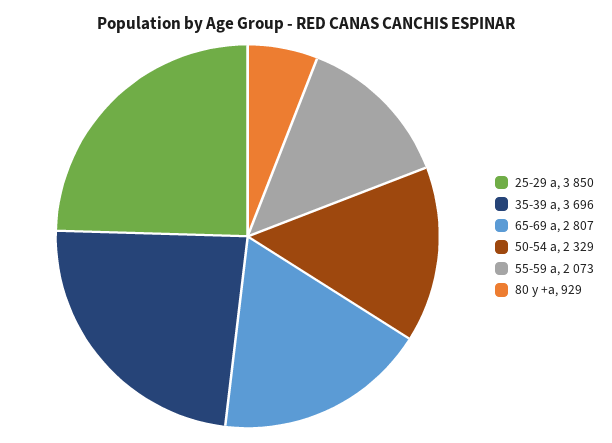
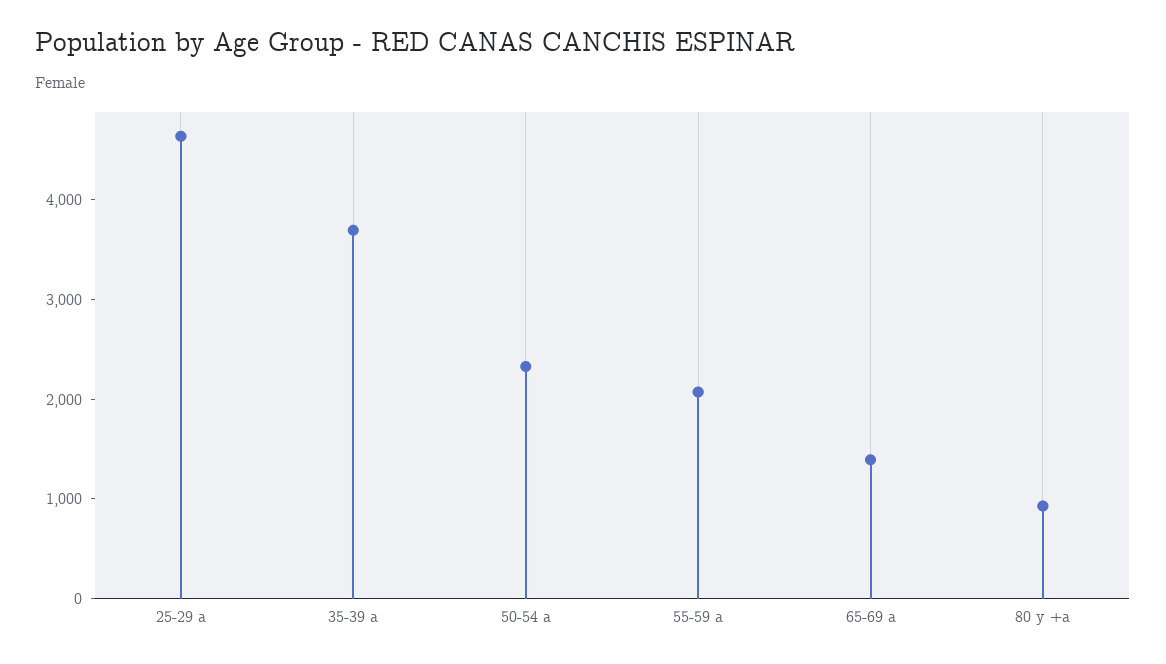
  {
-   "25-29 a": 3850,
+   "25-29 a": 4600,
    "35-39 a": 3696,
-   "65-69 a": 2807,
+   "65-69 a": 1400,
    "50-54 a": 2329,
    "55-59 a": 2073,
    "80 y +a": 929
  }

